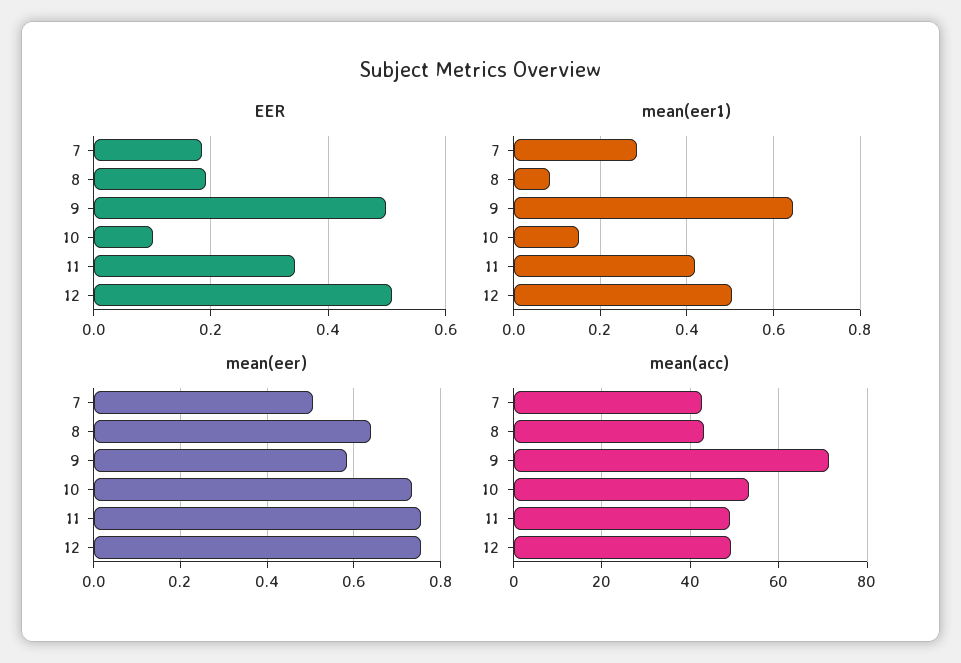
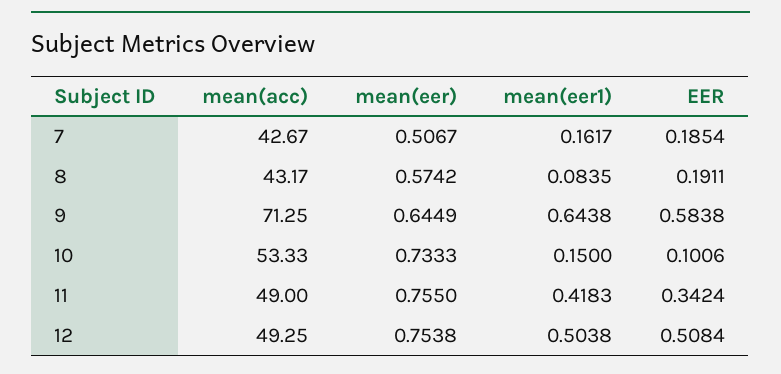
  {
    "EER": {
      "7": 0.1854,
      "8": 0.1911,
-     "9": 0.5,
+     "9": 0.5838,
      "10": 0.1006,
      "11": 0.3424,
      "12": 0.5084
    },
    "mean(eer1)": {
-     "7": 0.28,
+     "7": 0.1617,
      "8": 0.0835,
      "9": 0.6438,
      "10": 0.15,
      "11": 0.4183,
      "12": 0.5038
    },
    "mean(eer)": {
      "7": 0.5067,
-     "8": 0.64,
+     "8": 0.5742,
-     "9": 0.58,
+     "9": 0.6449,
      "10": 0.7333,
      "11": 0.755,
      "12": 0.7538
    },
    "mean(acc)": {
      "7": 42.67,
      "8": 43.17,
      "9": 71.25,
      "10": 53.33,
      "11": 49,
      "12": 49.25
    }
  }

